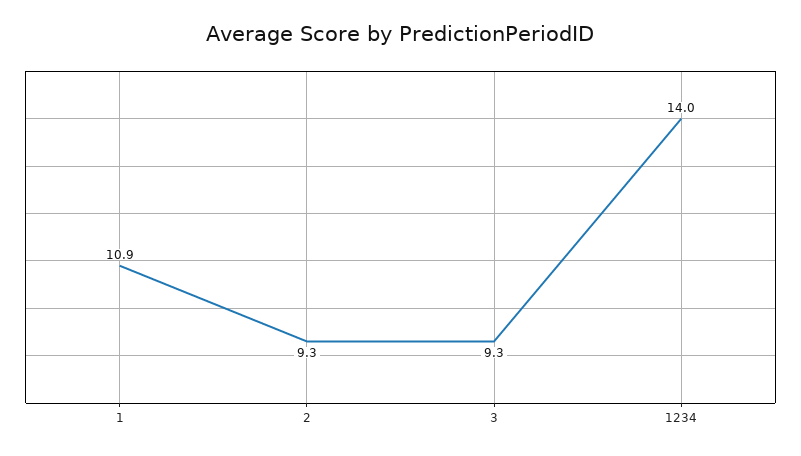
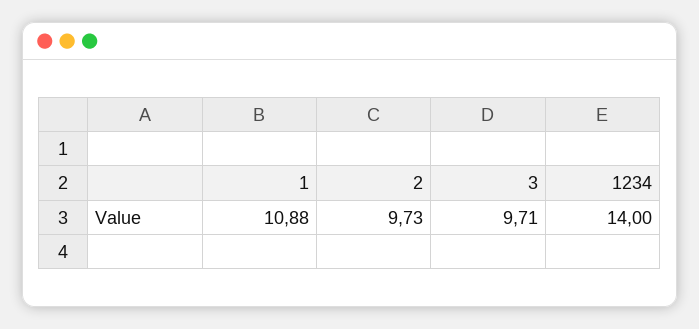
  {
    "1": 10.88,
-   "2": 9.3,
+   "2": 9.73,
-   "3": 9.3,
+   "3": 9.71,
    "1234": 14
  }

